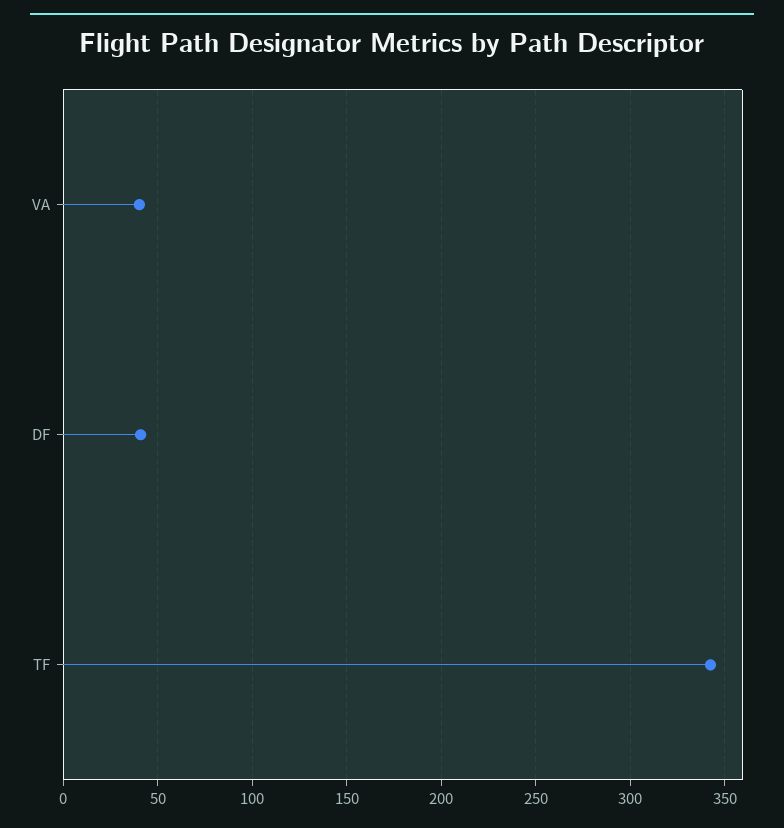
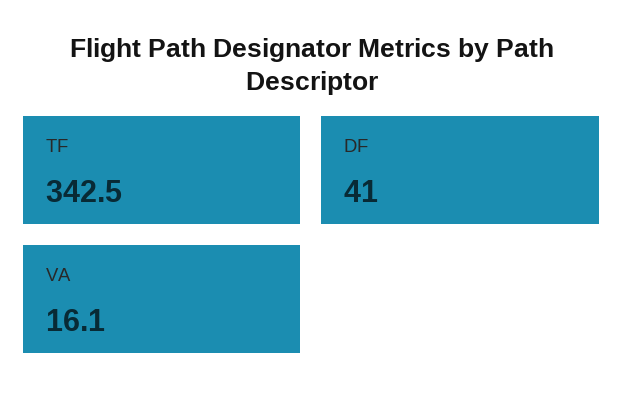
  {
-   "VA": 40,
+   "VA": 16.1,
    "DF": 41,
    "TF": 342.5
  }

